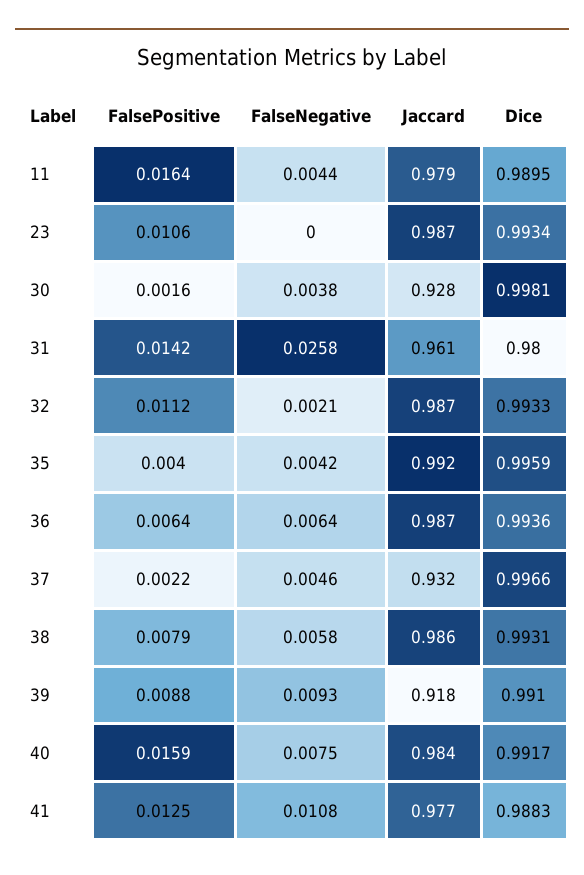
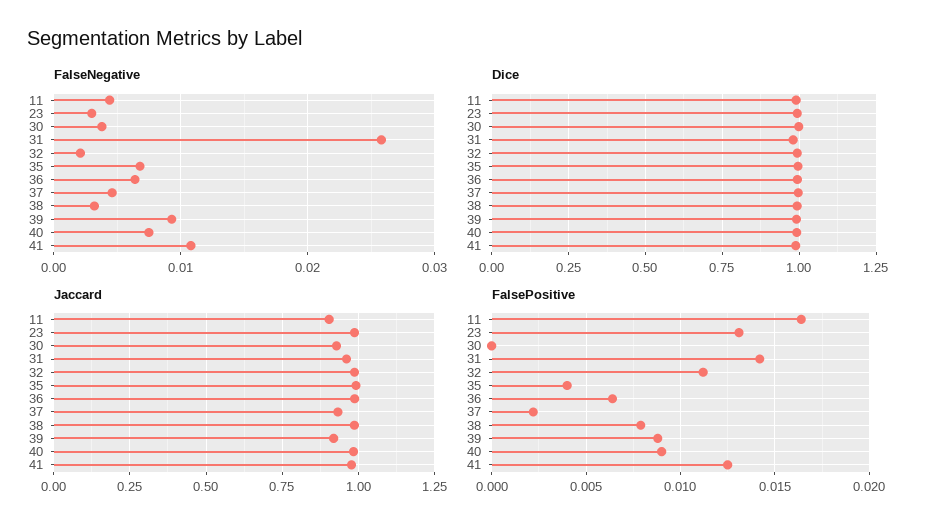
  {
    "FalsePositive": {
      "11": 0.0164,
-     "23": 0.0106,
+     "23": 0.013,
-     "30": 0.0016,
+     "30": 0,
      "31": 0.0142,
      "32": 0.0112,
      "35": 0.004,
      "36": 0.0064,
      "37": 0.0022,
      "38": 0.0079,
      "39": 0.0088,
-     "40": 0.0159,
+     "40": 0.009,
      "41": 0.0125
    },
    "FalseNegative": {
      "11": 0.0044,
-     "23": 0,
+     "23": 0.003,
      "30": 0.0038,
      "31": 0.0258,
      "32": 0.0021,
-     "35": 0.0042,
+     "35": 0.007,
      "36": 0.0064,
      "37": 0.0046,
-     "38": 0.0058,
+     "38": 0.003,
      "39": 0.0093,
      "40": 0.0075,
      "41": 0.0108
    },
    "Jaccard": {
-     "11": 0.979,
+     "11": 0.9,
      "23": 0.987,
      "30": 0.928,
      "31": 0.961,
      "32": 0.987,
      "35": 0.992,
      "36": 0.987,
      "37": 0.932,
      "38": 0.986,
      "39": 0.918,
      "40": 0.984,
      "41": 0.977
    },
    "Dice": {
      "11": 0.9895,
      "23": 0.9934,
      "30": 0.9981,
      "31": 0.98,
      "32": 0.9933,
      "35": 0.9959,
      "36": 0.9936,
      "37": 0.9966,
      "38": 0.9931,
      "39": 0.991,
      "40": 0.9917,
      "41": 0.9883
    }
  }

